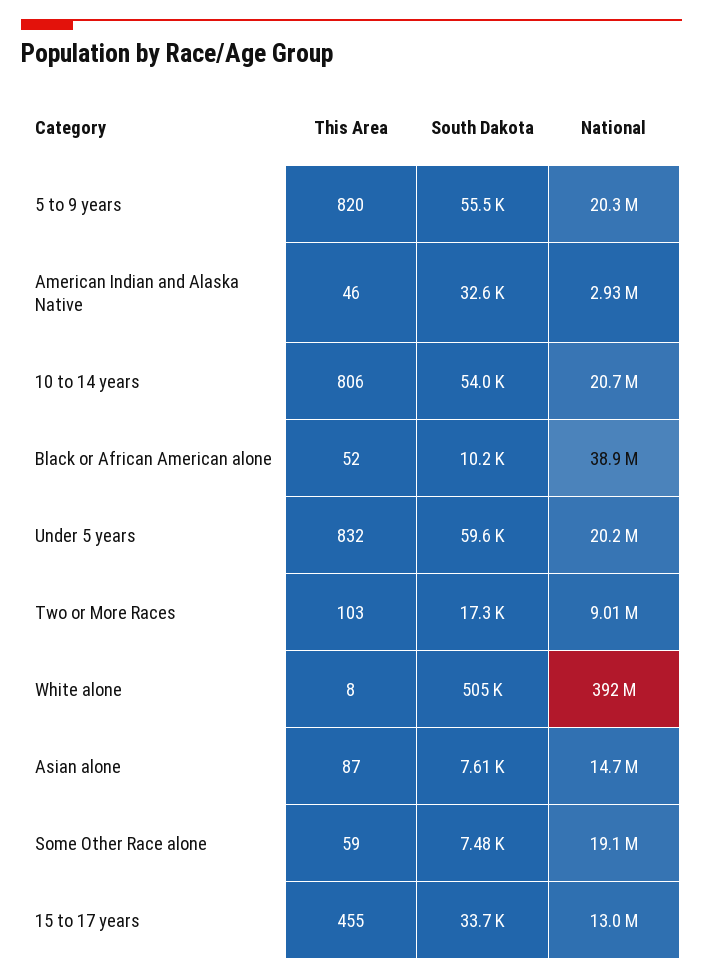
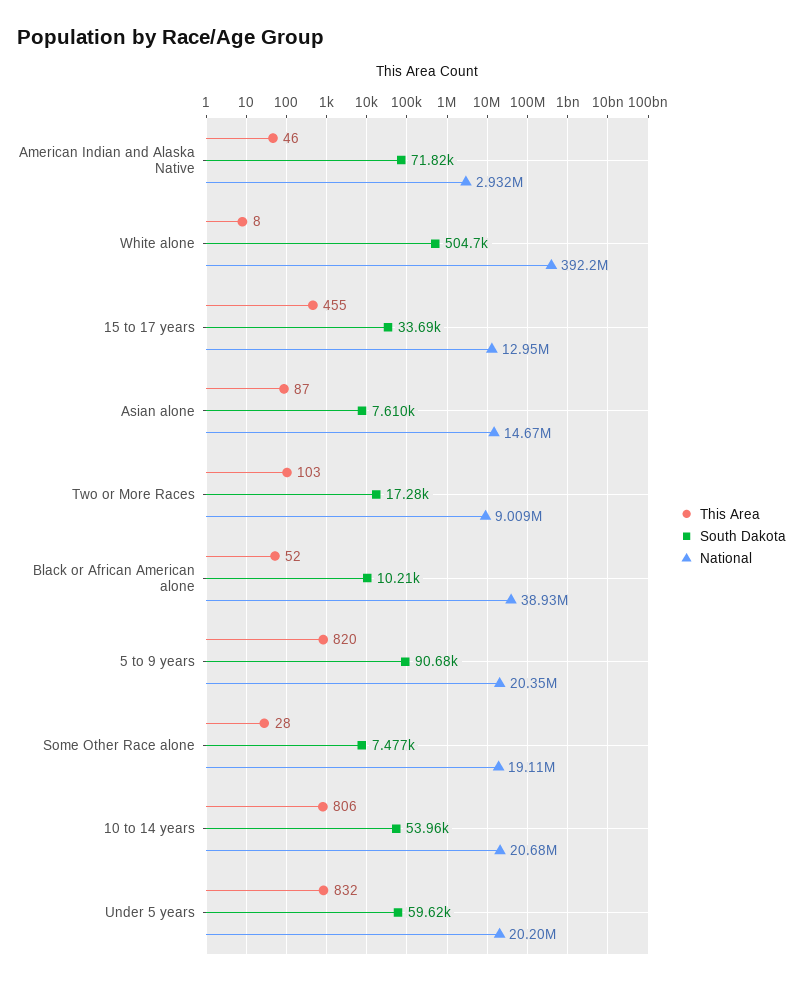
  {
    "This Area": {
      "5 to 9 years": 820,
      "American Indian and Alaska Native": 46,
      "10 to 14 years": 806,
      "Black or African American alone": 52,
      "Under 5 years": 832,
      "Two or More Races": 103,
      "White alone": 8,
      "Asian alone": 87,
-     "Some Other Race alone": 59,
+     "Some Other Race alone": 28,
      "15 to 17 years": 455
    },
    "South Dakota": {
-     "5 to 9 years": 55500,
+     "5 to 9 years": 90680,
-     "American Indian and Alaska Native": 32600,
+     "American Indian and Alaska Native": 71820,
      "10 to 14 years": 53960,
      "Black or African American alone": 10210,
      "Under 5 years": 59620,
      "Two or More Races": 17280,
      "White alone": 504700,
      "Asian alone": 7610,
      "Some Other Race alone": 7477,
      "15 to 17 years": 33690
    },
    "National": {
      "5 to 9 years": 20350000,
      "American Indian and Alaska Native": 2932000,
      "10 to 14 years": 20680000,
      "Black or African American alone": 38930000,
      "Under 5 years": 20200000,
      "Two or More Races": 9009000,
      "White alone": 392200000,
      "Asian alone": 14670000,
      "Some Other Race alone": 19110000,
      "15 to 17 years": 12950000
    }
  }

